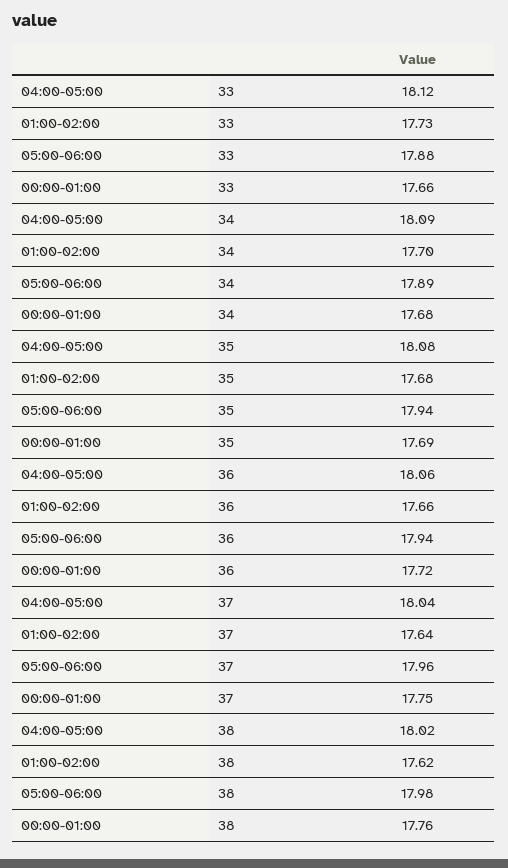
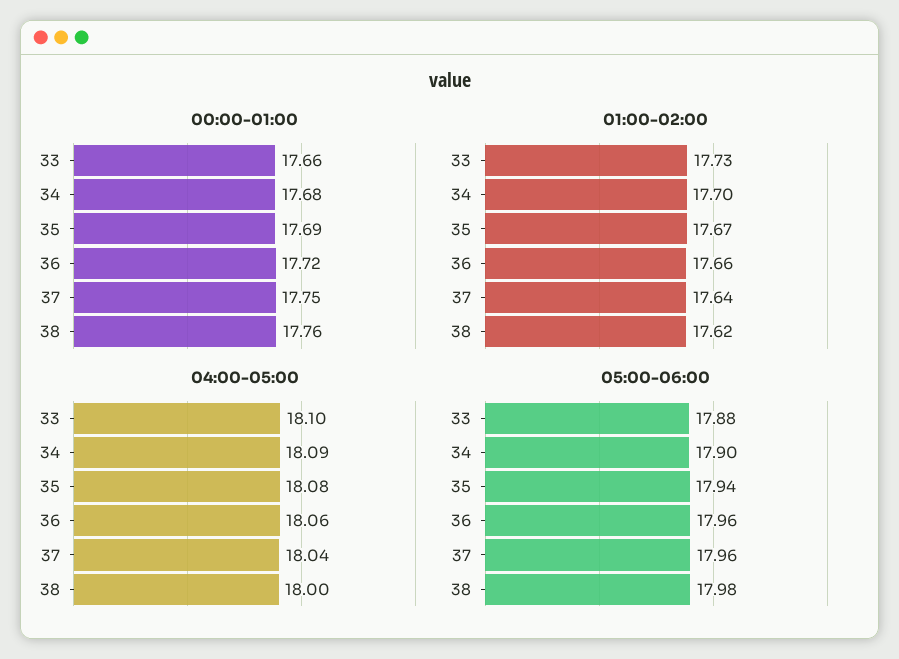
  {
    "04:00-05:00": {
-     "33": 18.12,
+     "33": 18.1,
      "34": 18.09,
      "35": 18.08,
      "36": 18.06,
      "37": 18.04,
-     "38": 18.02
+     "38": 18
    },
    "01:00-02:00": {
      "33": 17.73,
      "34": 17.7,
-     "35": 17.68,
+     "35": 17.67,
      "36": 17.66,
      "37": 17.64,
      "38": 17.62
    },
    "05:00-06:00": {
      "33": 17.88,
-     "34": 17.89,
+     "34": 17.9,
      "35": 17.94,
-     "36": 17.94,
+     "36": 17.96,
      "37": 17.96,
      "38": 17.98
    },
    "00:00-01:00": {
      "33": 17.66,
      "34": 17.68,
      "35": 17.69,
      "36": 17.72,
      "37": 17.75,
      "38": 17.76
    }
  }

